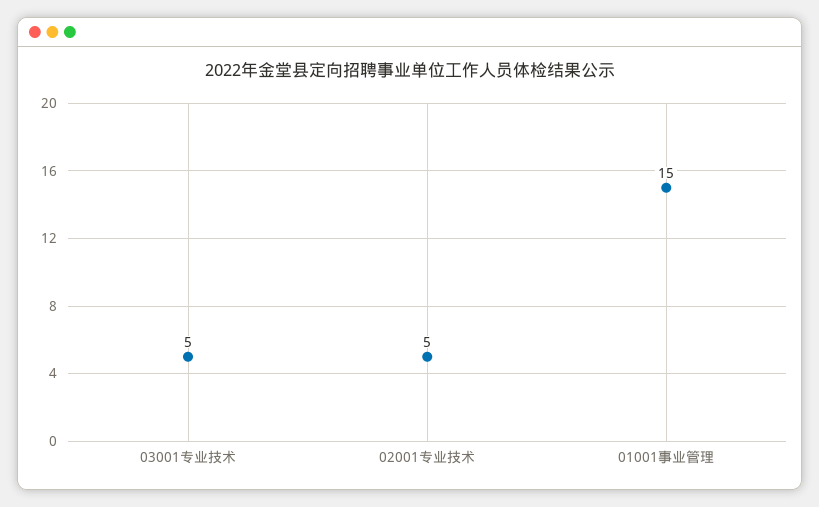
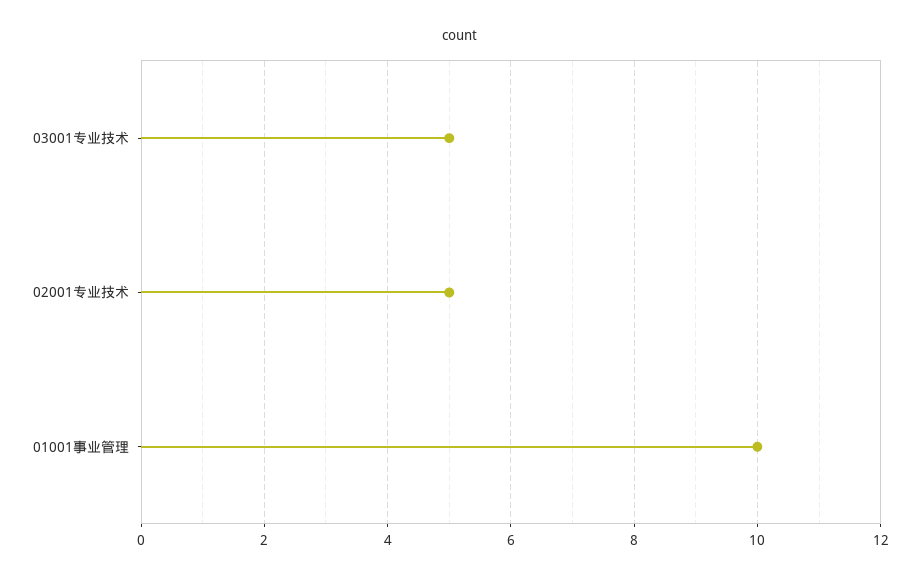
  {
    "03001专业技术": 5,
    "02001专业技术": 5,
-   "01001事业管理": 15
+   "01001事业管理": 10
  }

